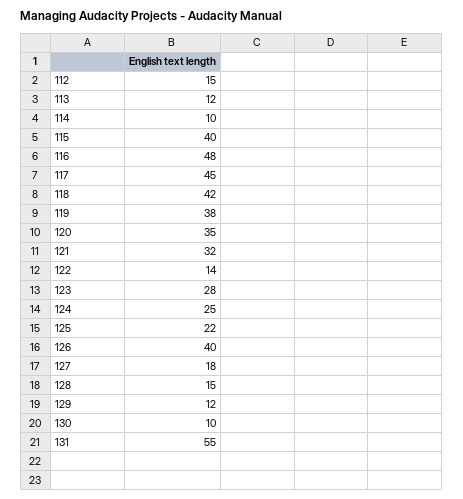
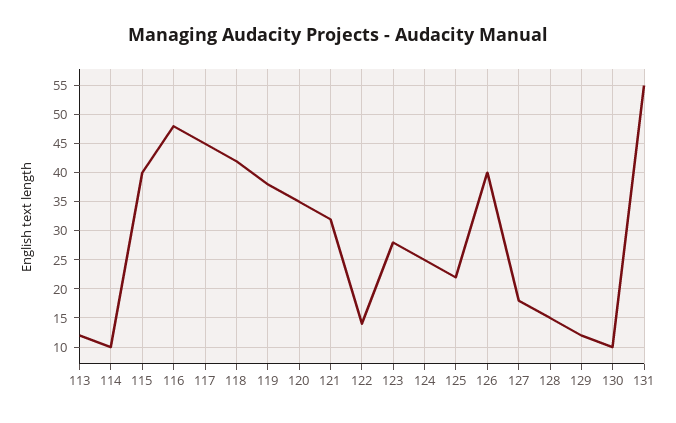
  {
-   "112": 15,
    "113": 12,
    "114": 10,
    "115": 40,
    "116": 48,
    "117": 45,
    "118": 42,
    "119": 38,
    "120": 35,
    "121": 32,
    "122": 14,
    "123": 28,
    "124": 25,
    "125": 22,
    "126": 40,
    "127": 18,
    "128": 15,
    "129": 12,
    "130": 10,
    "131": 55
  }

